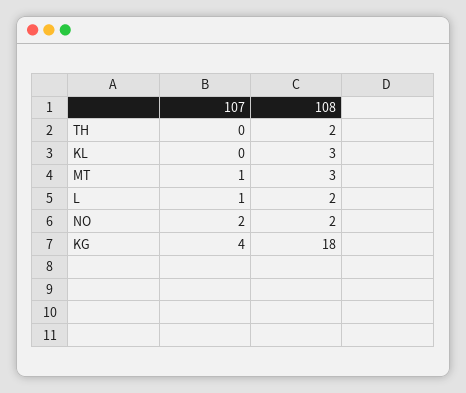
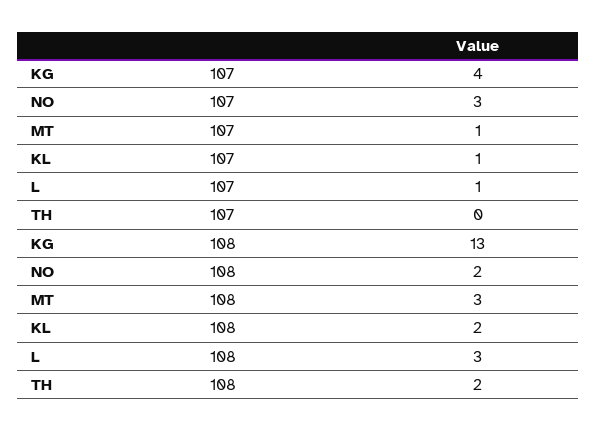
  {
    "107": {
      "TH": 0,
-     "KL": 0,
+     "KL": 1,
      "MT": 1,
      "L": 1,
-     "NO": 2,
+     "NO": 3,
      "KG": 4
    },
    "108": {
      "TH": 2,
-     "KL": 3,
+     "KL": 2,
      "MT": 3,
-     "L": 2,
+     "L": 3,
      "NO": 2,
-     "KG": 18
+     "KG": 13
    }
  }

